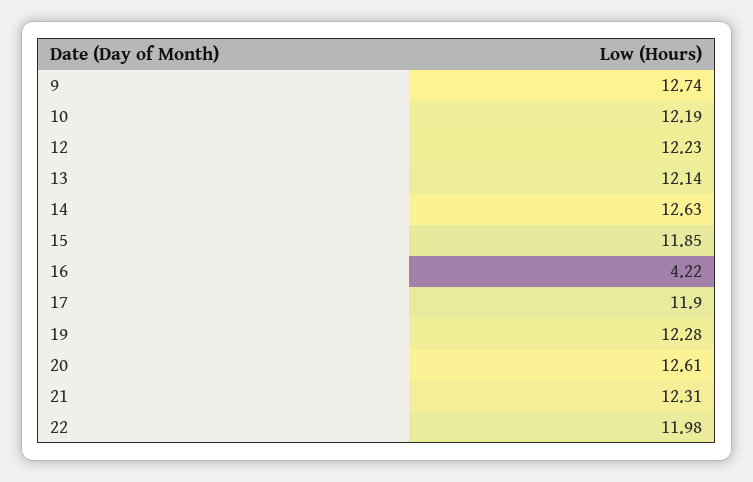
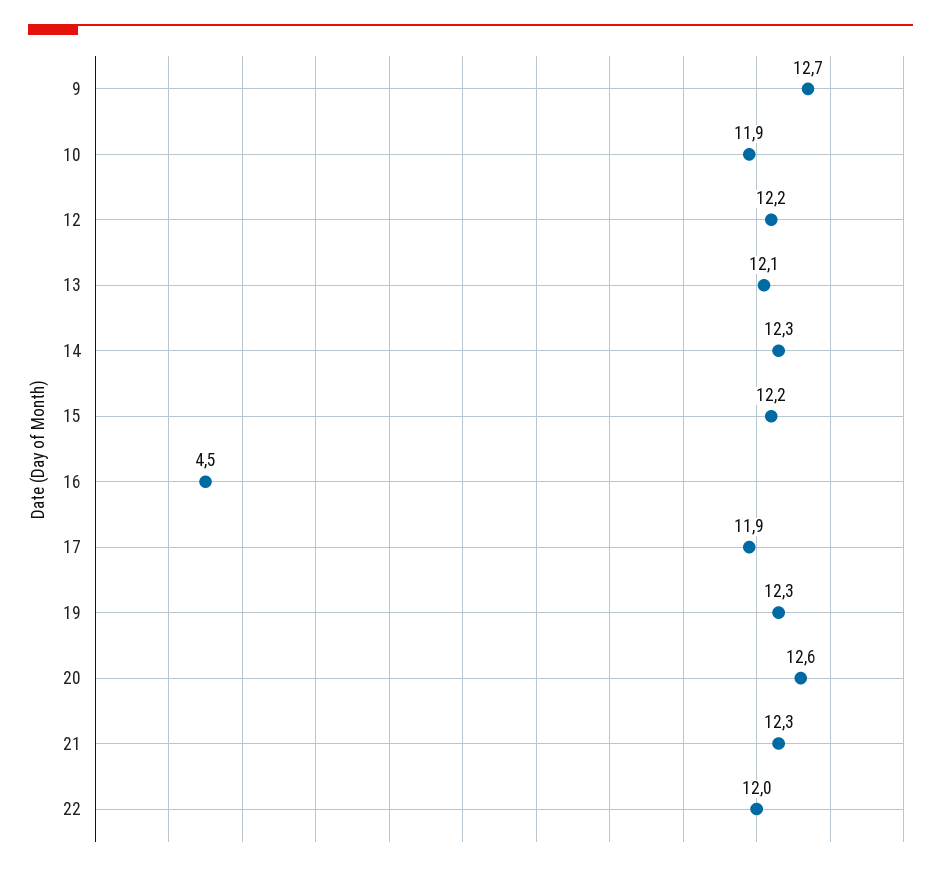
  {
    "9": 12.74,
-   "10": 12.19,
+   "10": 11.9,
    "12": 12.23,
    "13": 12.14,
-   "14": 12.63,
+   "14": 12.3,
-   "15": 11.85,
+   "15": 12.2,
-   "16": 4.22,
+   "16": 4.5,
    "17": 11.9,
    "19": 12.28,
    "20": 12.61,
    "21": 12.31,
    "22": 11.98
  }

